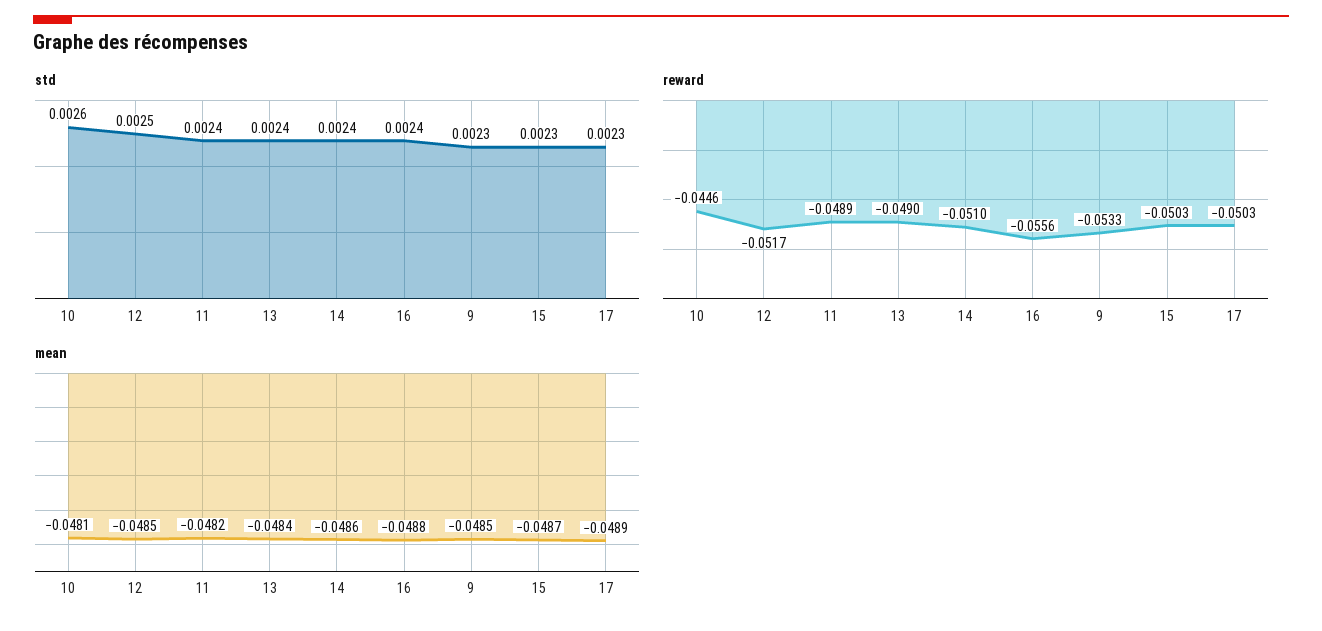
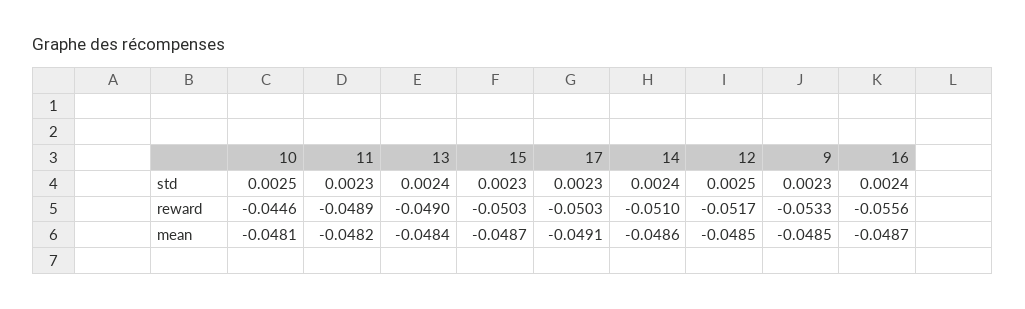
  {
    "std": {
-     "10": 0.0026,
+     "10": 0.0025,
      "12": 0.0025,
-     "11": 0.0024,
+     "11": 0.0023,
      "13": 0.0024,
      "14": 0.0024,
      "16": 0.0024,
      "9": 0.0023,
      "15": 0.0023,
      "17": 0.0023
    },
    "reward": {
      "10": -0.0446,
      "12": -0.0517,
      "11": -0.0489,
      "13": -0.049,
      "14": -0.051,
      "16": -0.0556,
      "9": -0.0533,
      "15": -0.0503,
      "17": -0.0503
    },
    "mean": {
      "10": -0.0481,
      "12": -0.0485,
      "11": -0.0482,
      "13": -0.0484,
      "14": -0.0486,
-     "16": -0.0488,
+     "16": -0.0487,
      "9": -0.0485,
      "15": -0.0487,
-     "17": -0.0489
+     "17": -0.0491
    }
  }

